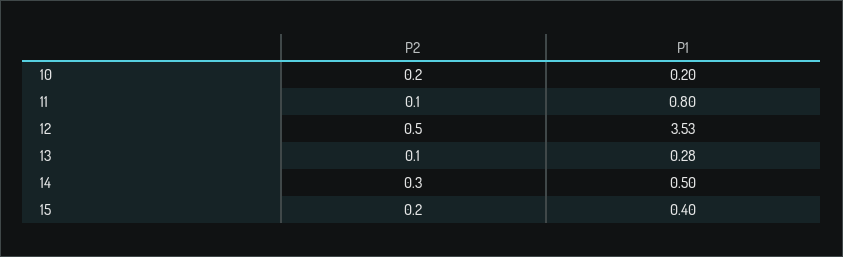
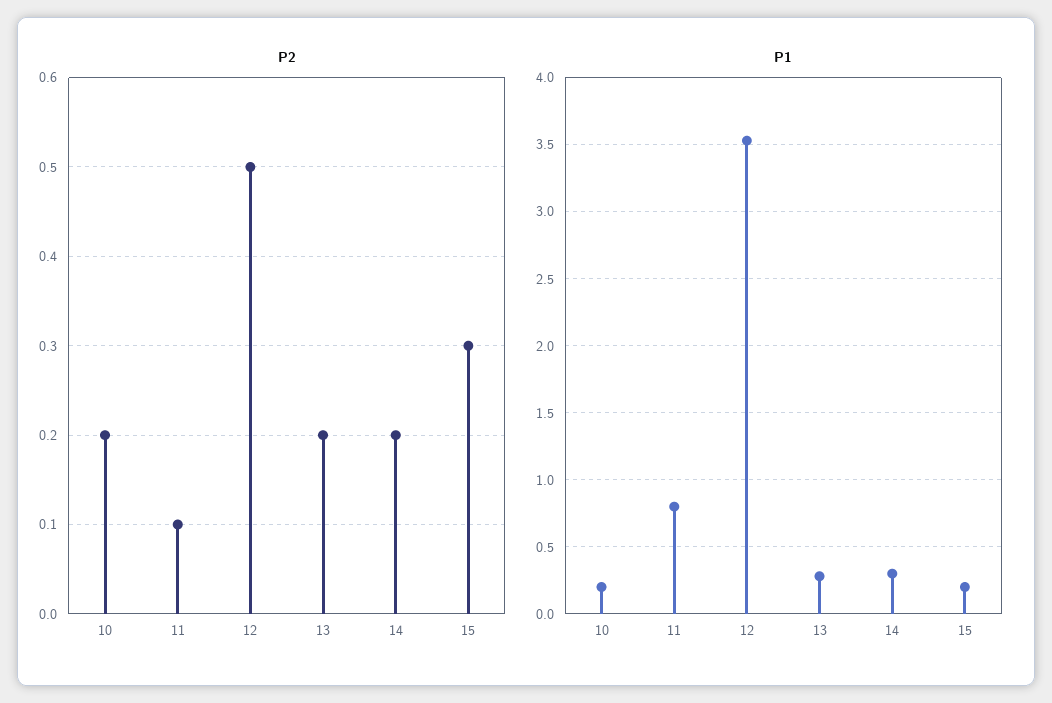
  {
    "P2": {
      "10": 0.2,
      "11": 0.1,
      "12": 0.5,
-     "13": 0.1,
+     "13": 0.2,
-     "14": 0.3,
+     "14": 0.2,
-     "15": 0.2
+     "15": 0.3
    },
    "P1": {
      "10": 0.2,
      "11": 0.8,
      "12": 3.53,
      "13": 0.28,
-     "14": 0.5,
+     "14": 0.3,
-     "15": 0.4
+     "15": 0.2
    }
  }

